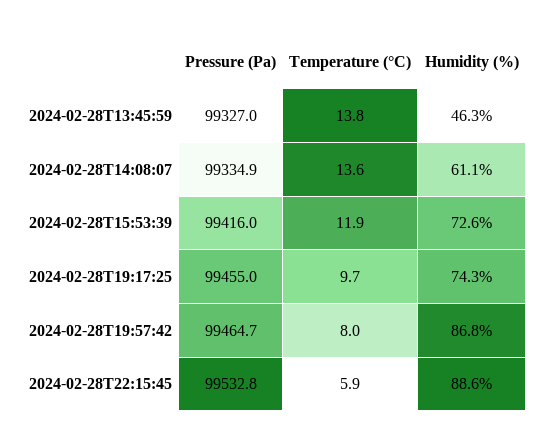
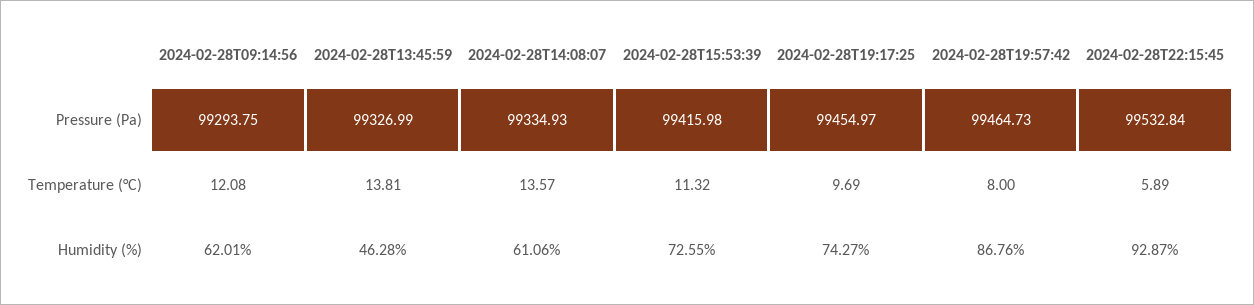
  {
    "Pressure (Pa)": {
      "2024-02-28T13:45:59": 99326.99,
      "2024-02-28T14:08:07": 99334.93,
      "2024-02-28T15:53:39": 99415.98,
      "2024-02-28T19:17:25": 99454.97,
      "2024-02-28T19:57:42": 99464.73,
-     "2024-02-28T22:15:45": 99532.84
+     "2024-02-28T22:15:45": 99532.84,
+     "2024-02-28T09:14:56": 99293.75
    },
    "Temperature (°C)": {
      "2024-02-28T13:45:59": 13.81,
      "2024-02-28T14:08:07": 13.57,
-     "2024-02-28T15:53:39": 11.9,
+     "2024-02-28T15:53:39": 11.32,
      "2024-02-28T19:17:25": 9.69,
      "2024-02-28T19:57:42": 8,
-     "2024-02-28T22:15:45": 5.89
+     "2024-02-28T22:15:45": 5.89,
+     "2024-02-28T09:14:56": 12.08
    },
    "Humidity (%)": {
      "2024-02-28T13:45:59": 46.28,
      "2024-02-28T14:08:07": 61.06,
      "2024-02-28T15:53:39": 72.55,
      "2024-02-28T19:17:25": 74.27,
      "2024-02-28T19:57:42": 86.76,
-     "2024-02-28T22:15:45": 88.6
+     "2024-02-28T22:15:45": 92.87,
+     "2024-02-28T09:14:56": 62.01
    }
  }

